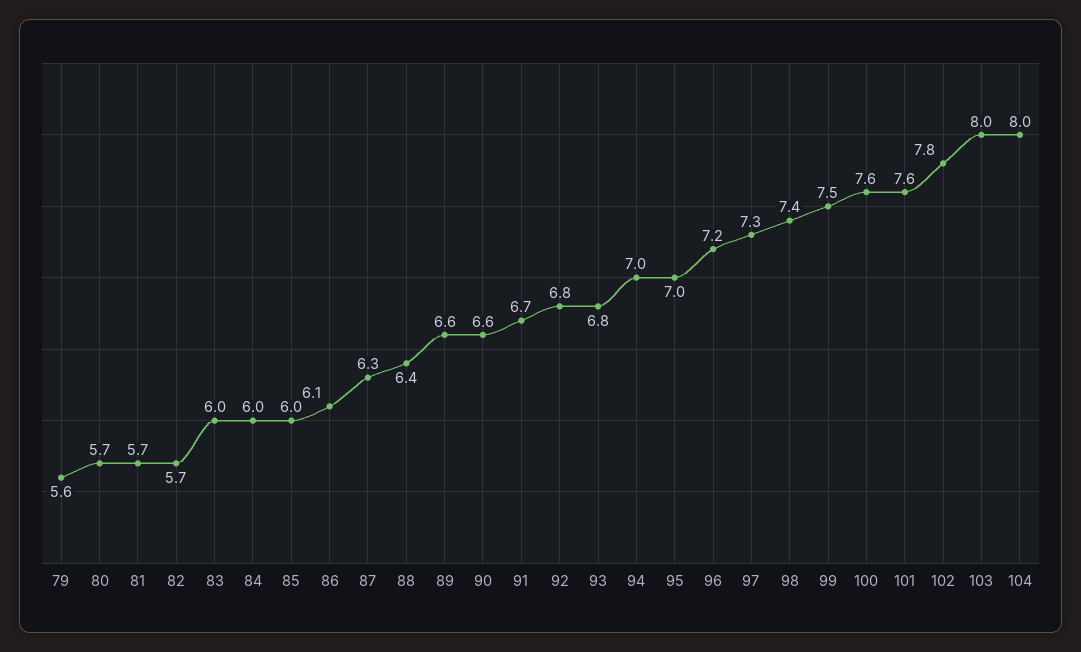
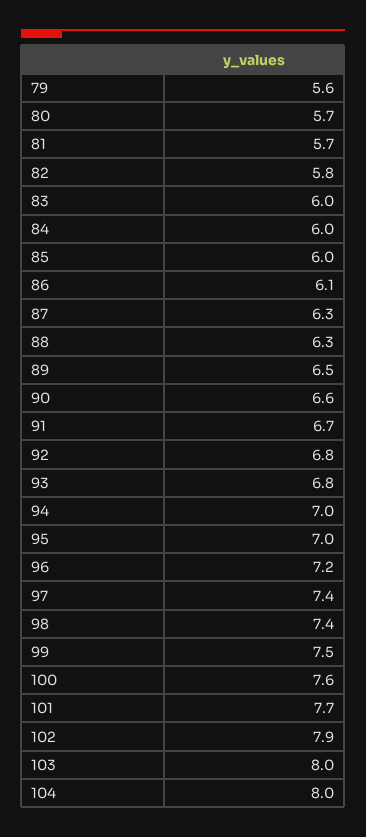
  {
    "79": 5.6,
    "80": 5.7,
    "81": 5.7,
-   "82": 5.7,
+   "82": 5.8,
    "83": 6,
    "84": 6,
    "85": 6,
    "86": 6.1,
    "87": 6.3,
-   "88": 6.4,
+   "88": 6.3,
-   "89": 6.6,
+   "89": 6.5,
    "90": 6.6,
    "91": 6.7,
    "92": 6.8,
    "93": 6.8,
    "94": 7,
    "95": 7,
    "96": 7.2,
-   "97": 7.3,
+   "97": 7.4,
    "98": 7.4,
    "99": 7.5,
    "100": 7.6,
-   "101": 7.6,
+   "101": 7.7,
-   "102": 7.8,
+   "102": 7.9,
    "103": 8,
    "104": 8
  }

